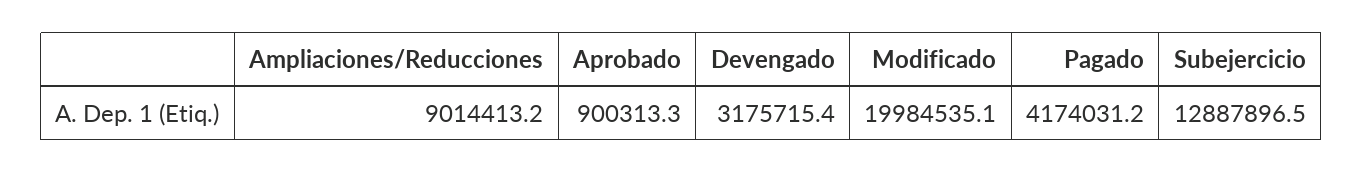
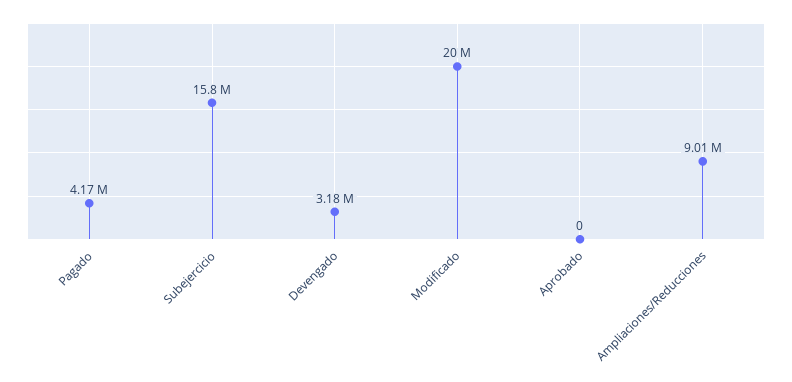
  {
    "Ampliaciones/Reducciones": 9014413.2,
-   "Aprobado": 900313.3,
+   "Aprobado": 0,
    "Devengado": 3175715.4,
    "Modificado": 19984535.1,
    "Pagado": 4174031.2,
-   "Subejercicio": 12887896.5
+   "Subejercicio": 15800000
  }

